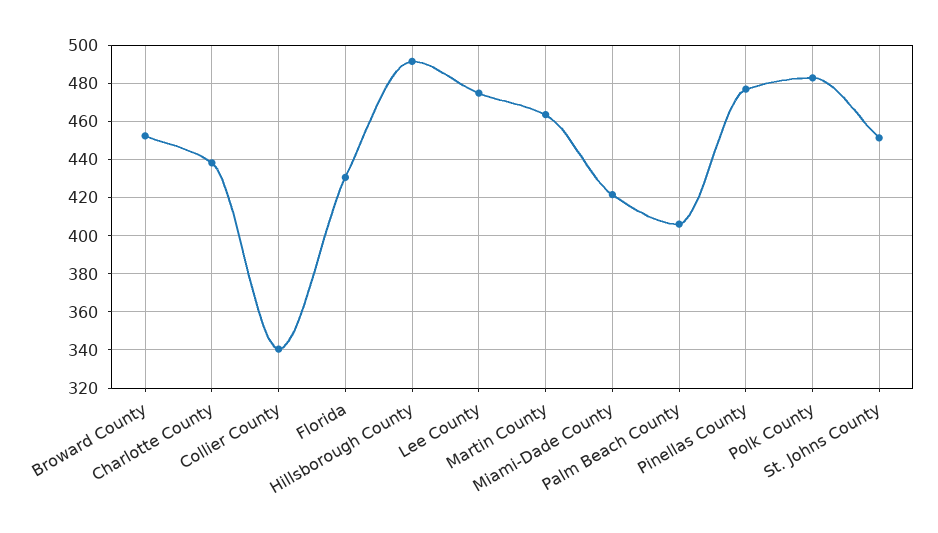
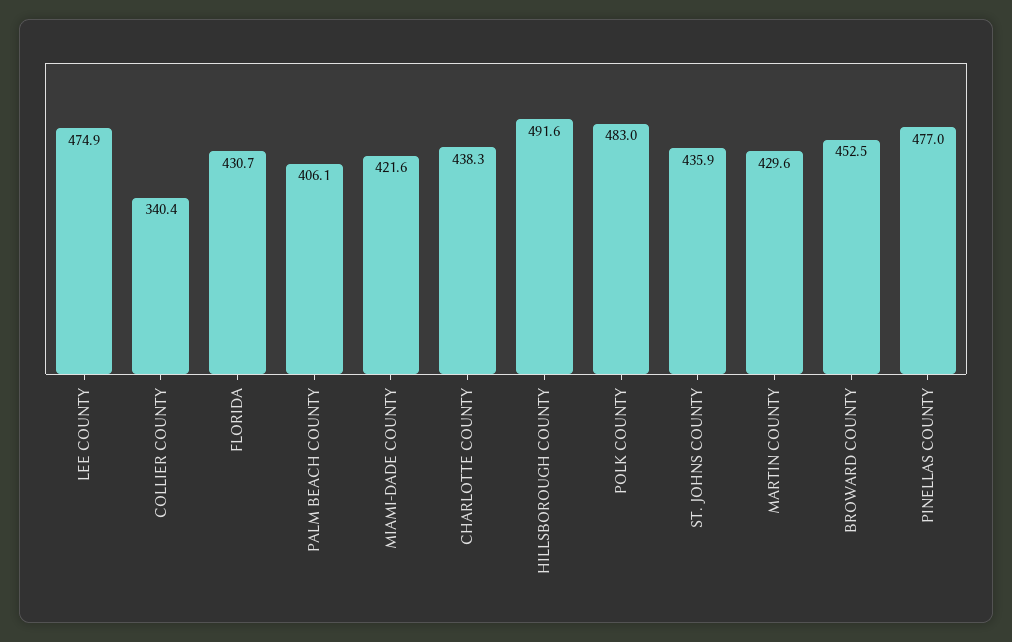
  {
    "Broward County": 452.5,
    "Charlotte County": 438.3,
    "Collier County": 340.4,
    "Florida": 430.7,
    "Hillsborough County": 491.6,
    "Lee County": 474.9,
-   "Martin County": 465,
+   "Martin County": 429.6,
    "Miami-Dade County": 421.6,
    "Palm Beach County": 406.1,
    "Pinellas County": 477,
    "Polk County": 483,
-   "St. Johns County": 450
+   "St. Johns County": 435.9
  }

